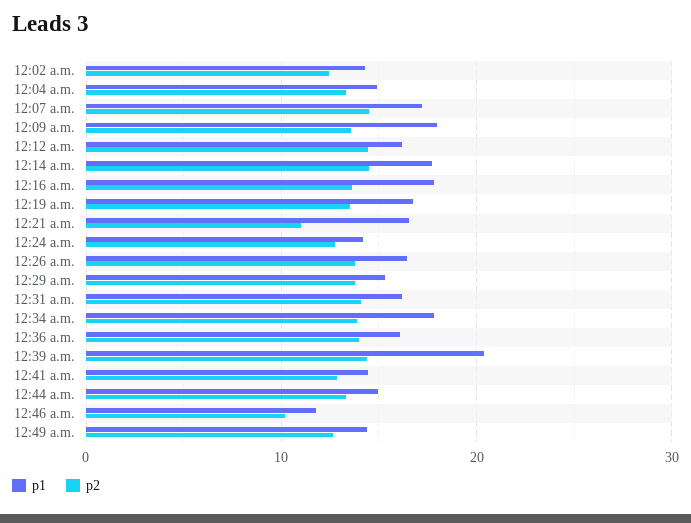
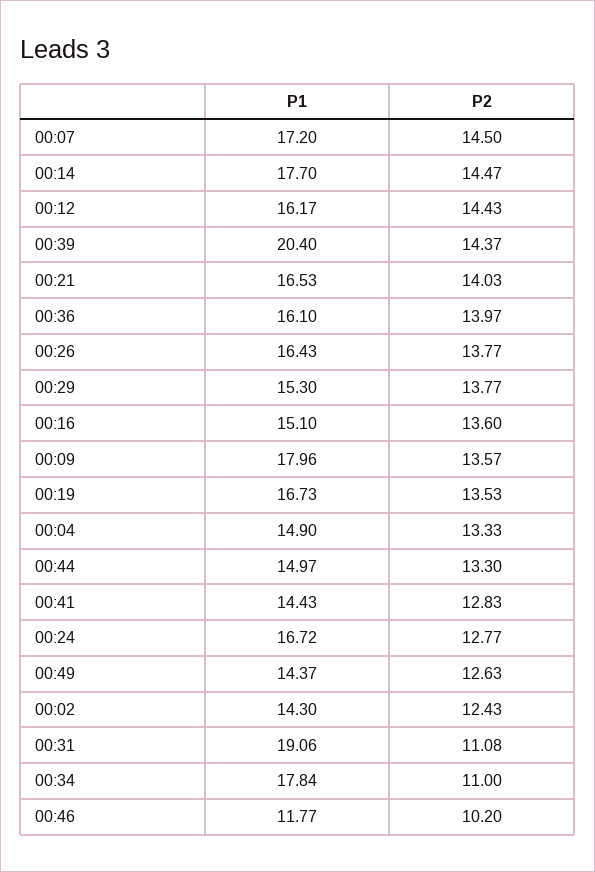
  {
    "p1": {
      "12:02 a.m.": 14.3,
      "12:04 a.m.": 14.9,
      "12:07 a.m.": 17.2,
      "12:09 a.m.": 17.96,
      "12:12 a.m.": 16.17,
      "12:14 a.m.": 17.7,
-     "12:16 a.m.": 18,
+     "12:16 a.m.": 15.1,
      "12:19 a.m.": 16.73,
      "12:21 a.m.": 16.53,
-     "12:24 a.m.": 14,
+     "12:24 a.m.": 16.72,
      "12:26 a.m.": 16.43,
      "12:29 a.m.": 15.3,
-     "12:31 a.m.": 16,
+     "12:31 a.m.": 19.06,
      "12:34 a.m.": 17.84,
      "12:36 a.m.": 16.1,
      "12:39 a.m.": 20.4,
      "12:41 a.m.": 14.43,
      "12:44 a.m.": 14.97,
      "12:46 a.m.": 11.77,
      "12:49 a.m.": 14.37
    },
    "p2": {
      "12:02 a.m.": 12.43,
      "12:04 a.m.": 13.33,
      "12:07 a.m.": 14.5,
      "12:09 a.m.": 13.57,
      "12:12 a.m.": 14.43,
      "12:14 a.m.": 14.47,
      "12:16 a.m.": 13.6,
      "12:19 a.m.": 13.53,
-     "12:21 a.m.": 11,
+     "12:21 a.m.": 14.03,
      "12:24 a.m.": 12.77,
      "12:26 a.m.": 13.77,
      "12:29 a.m.": 13.77,
-     "12:31 a.m.": 14,
+     "12:31 a.m.": 11.08,
-     "12:34 a.m.": 14,
+     "12:34 a.m.": 11,
      "12:36 a.m.": 13.97,
      "12:39 a.m.": 14.37,
      "12:41 a.m.": 12.83,
      "12:44 a.m.": 13.3,
      "12:46 a.m.": 10.2,
      "12:49 a.m.": 12.63
    }
  }

